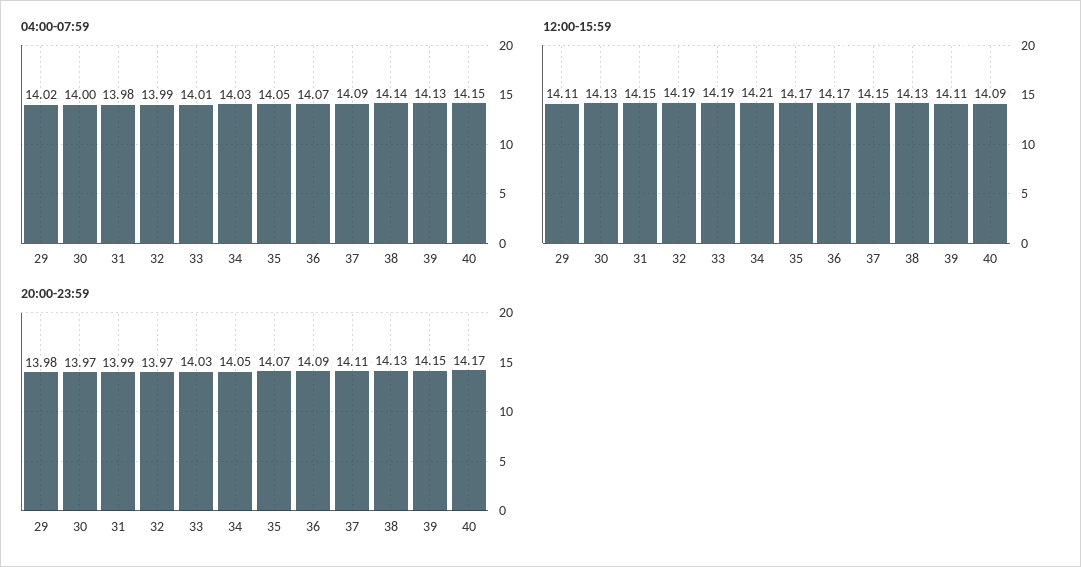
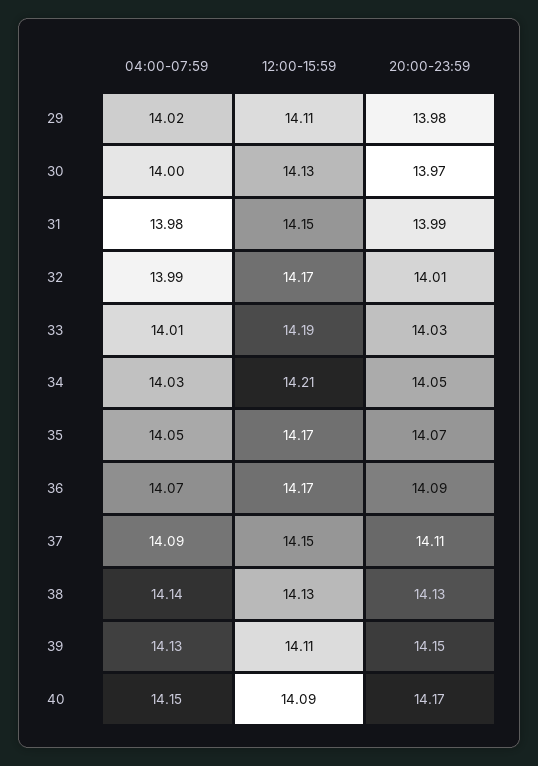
  {
    "04:00-07:59": {
      "29": 14.02,
      "30": 14,
      "31": 13.98,
      "32": 13.99,
      "33": 14.01,
      "34": 14.03,
      "35": 14.05,
      "36": 14.07,
      "37": 14.09,
      "38": 14.14,
      "39": 14.13,
      "40": 14.15
    },
    "12:00-15:59": {
      "29": 14.11,
      "30": 14.13,
      "31": 14.15,
-     "32": 14.19,
+     "32": 14.17,
      "33": 14.19,
      "34": 14.21,
      "35": 14.17,
      "36": 14.17,
      "37": 14.15,
      "38": 14.13,
      "39": 14.11,
      "40": 14.09
    },
    "20:00-23:59": {
      "29": 13.98,
      "30": 13.97,
      "31": 13.99,
-     "32": 13.97,
+     "32": 14.01,
      "33": 14.03,
      "34": 14.05,
      "35": 14.07,
      "36": 14.09,
      "37": 14.11,
      "38": 14.13,
      "39": 14.15,
      "40": 14.17
    }
  }

